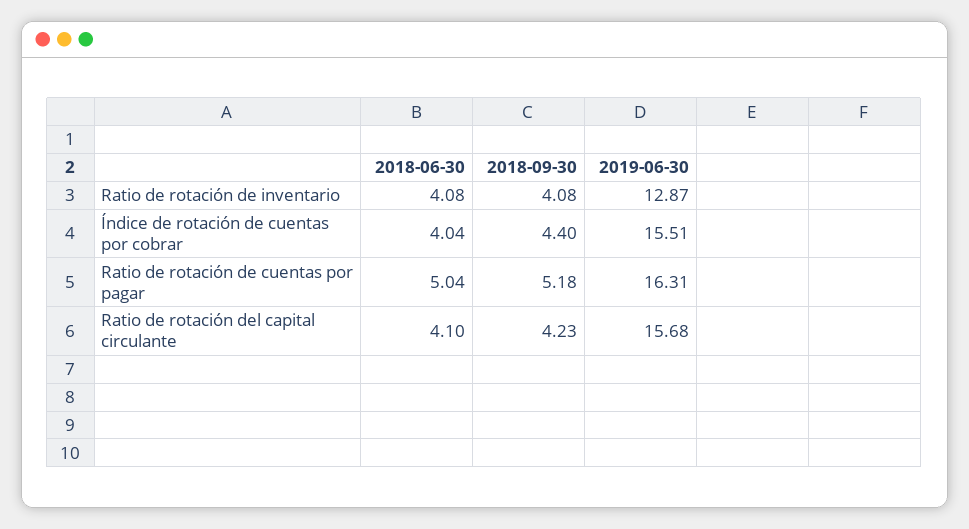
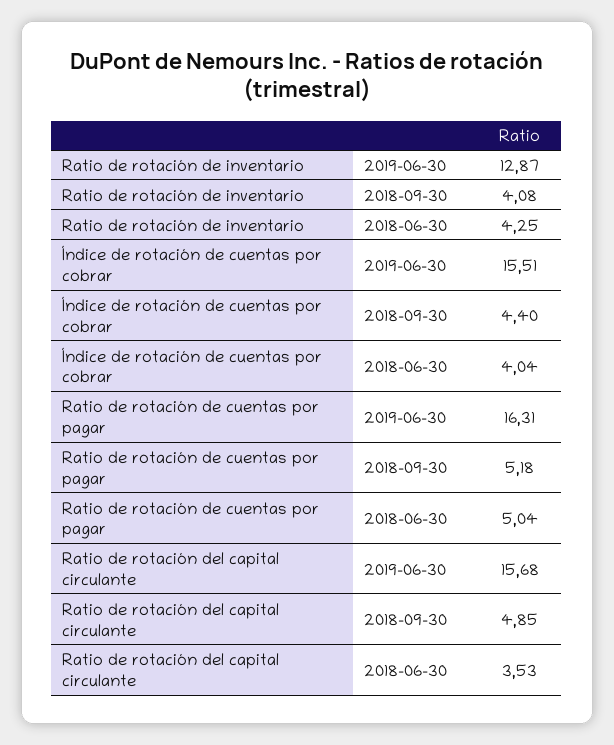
  {
    "2018-06-30": {
-     "Ratio de rotación de inventario": 4.08,
+     "Ratio de rotación de inventario": 4.25,
      "Índice de rotación de cuentas por cobrar": 4.04,
      "Ratio de rotación de cuentas por pagar": 5.04,
-     "Ratio de rotación del capital circulante": 4.1
+     "Ratio de rotación del capital circulante": 3.53
    },
    "2018-09-30": {
      "Ratio de rotación de inventario": 4.08,
      "Índice de rotación de cuentas por cobrar": 4.4,
      "Ratio de rotación de cuentas por pagar": 5.18,
-     "Ratio de rotación del capital circulante": 4.23
+     "Ratio de rotación del capital circulante": 4.85
    },
    "2019-06-30": {
      "Ratio de rotación de inventario": 12.87,
      "Índice de rotación de cuentas por cobrar": 15.51,
      "Ratio de rotación de cuentas por pagar": 16.31,
      "Ratio de rotación del capital circulante": 15.68
    }
  }

